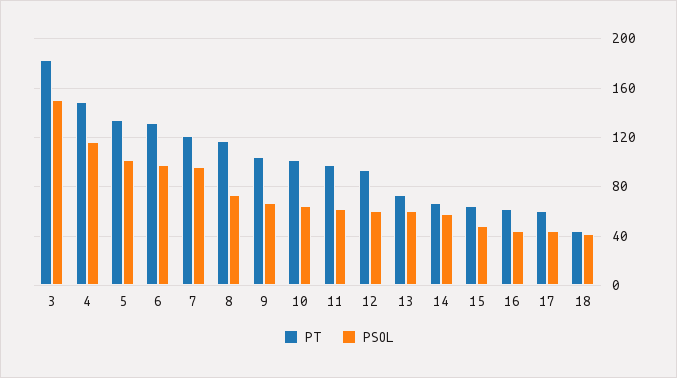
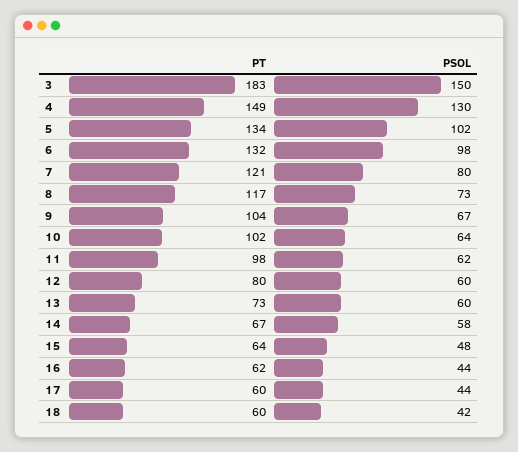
  {
    "PT": {
      "3": 183,
      "4": 149,
      "5": 134,
      "6": 132,
      "7": 121,
      "8": 117,
      "9": 104,
      "10": 102,
      "11": 98,
-     "12": 95,
+     "12": 80,
      "13": 73,
      "14": 67,
      "15": 64,
      "16": 62,
      "17": 60,
-     "18": 45
+     "18": 60
    },
    "PSOL": {
      "3": 150,
-     "4": 115,
+     "4": 130,
      "5": 102,
      "6": 98,
-     "7": 95,
+     "7": 80,
      "8": 73,
      "9": 67,
      "10": 64,
      "11": 62,
      "12": 60,
      "13": 60,
      "14": 58,
      "15": 48,
      "16": 44,
      "17": 44,
      "18": 42
    }
  }

